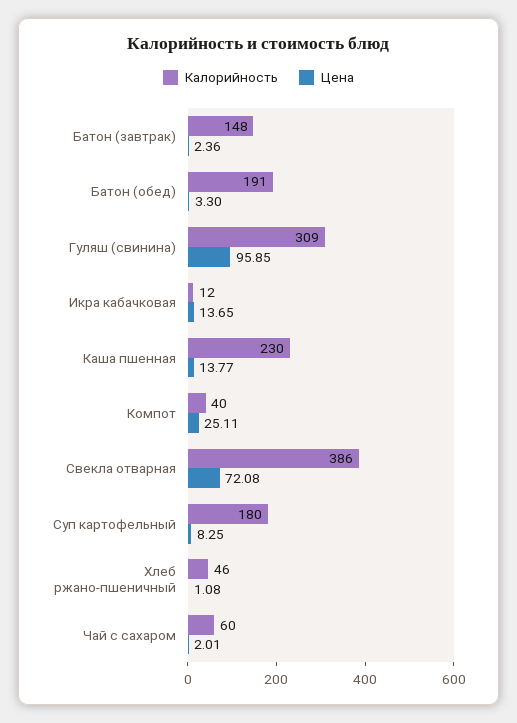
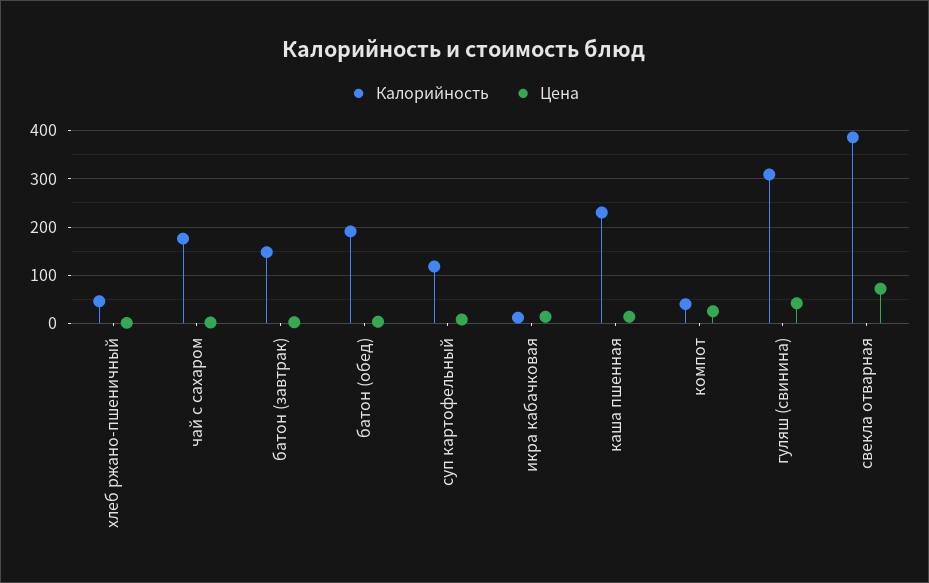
  {
    "Калорийность": {
      "Батон (завтрак)": 148,
      "Батон (обед)": 191,
      "Гуляш (свинина)": 309,
      "Икра кабачковая": 12,
      "Каша пшенная": 230,
      "Компот": 40,
      "Свекла отварная": 386,
-     "Суп картофельный": 180,
+     "Суп картофельный": 120,
      "Хлеб ржано-пшеничный": 46,
-     "Чай с сахаром": 60
+     "Чай с сахаром": 180
    },
    "Цена": {
      "Батон (завтрак)": 2.36,
      "Батон (обед)": 3.3,
-     "Гуляш (свинина)": 95.85,
+     "Гуляш (свинина)": 40,
      "Икра кабачковая": 13.65,
      "Каша пшенная": 13.77,
      "Компот": 25.11,
      "Свекла отварная": 72.08,
      "Суп картофельный": 8.25,
      "Хлеб ржано-пшеничный": 1.08,
      "Чай с сахаром": 2.01
    }
  }

